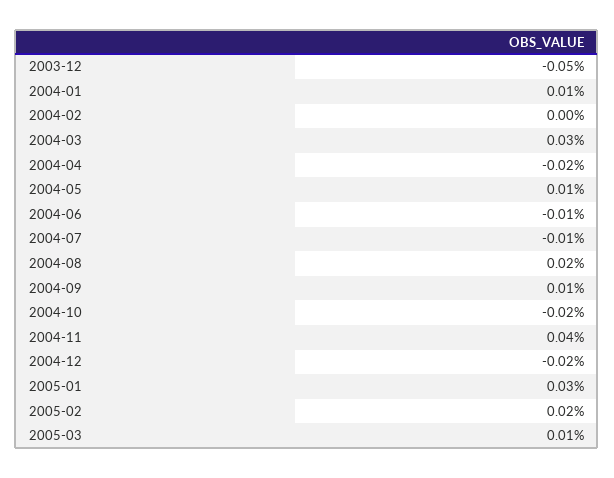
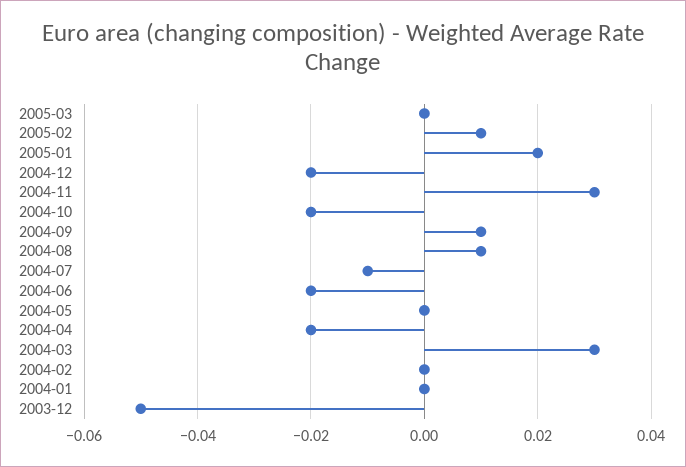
  {
    "2003-12": -0.05,
-   "2004-01": 0.01,
+   "2004-01": 0,
    "2004-02": 0,
    "2004-03": 0.03,
    "2004-04": -0.02,
-   "2004-05": 0.01,
+   "2004-05": 0,
-   "2004-06": -0.01,
+   "2004-06": -0.02,
    "2004-07": -0.01,
-   "2004-08": 0.02,
+   "2004-08": 0.01,
    "2004-09": 0.01,
    "2004-10": -0.02,
-   "2004-11": 0.04,
+   "2004-11": 0.03,
    "2004-12": -0.02,
-   "2005-01": 0.03,
+   "2005-01": 0.02,
-   "2005-02": 0.02,
+   "2005-02": 0.01,
-   "2005-03": 0.01
+   "2005-03": 0
  }

